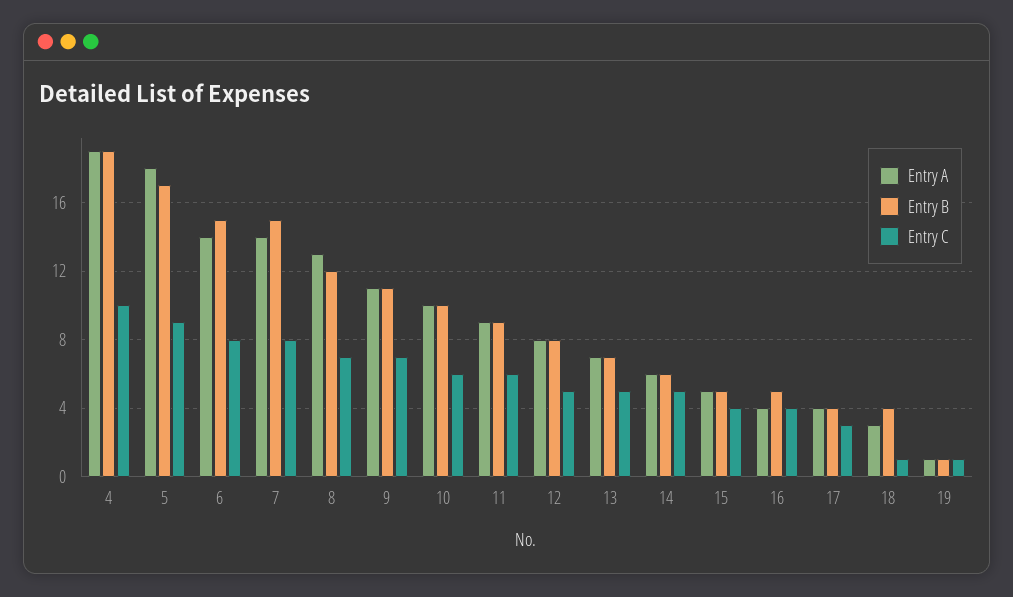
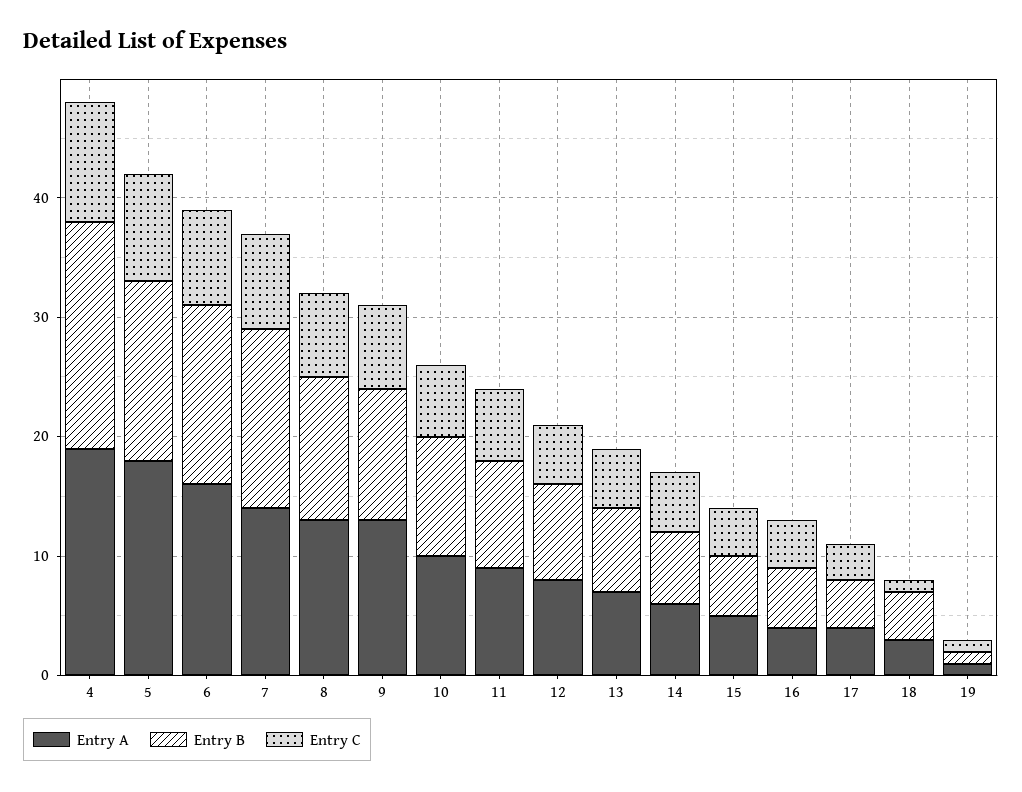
  {
    "Entry A": {
      "4": 19,
      "5": 18,
-     "6": 14,
+     "6": 16,
      "7": 14,
      "8": 13,
-     "9": 11,
+     "9": 13,
      "10": 10,
      "11": 9,
      "12": 8,
      "13": 7,
      "14": 6,
      "15": 5,
      "16": 4,
      "17": 4,
      "18": 3,
      "19": 1
    },
    "Entry B": {
      "4": 19,
-     "5": 17,
+     "5": 15,
      "6": 15,
      "7": 15,
      "8": 12,
      "9": 11,
      "10": 10,
      "11": 9,
      "12": 8,
      "13": 7,
      "14": 6,
      "15": 5,
      "16": 5,
      "17": 4,
      "18": 4,
      "19": 1
    },
    "Entry C": {
      "4": 10,
      "5": 9,
      "6": 8,
      "7": 8,
      "8": 7,
      "9": 7,
      "10": 6,
      "11": 6,
      "12": 5,
      "13": 5,
      "14": 5,
      "15": 4,
      "16": 4,
      "17": 3,
      "18": 1,
      "19": 1
    }
  }

